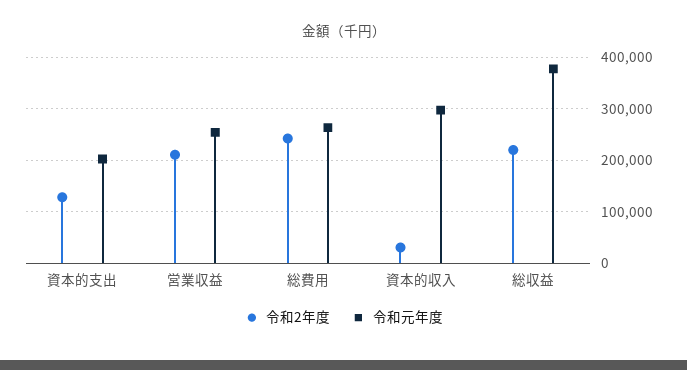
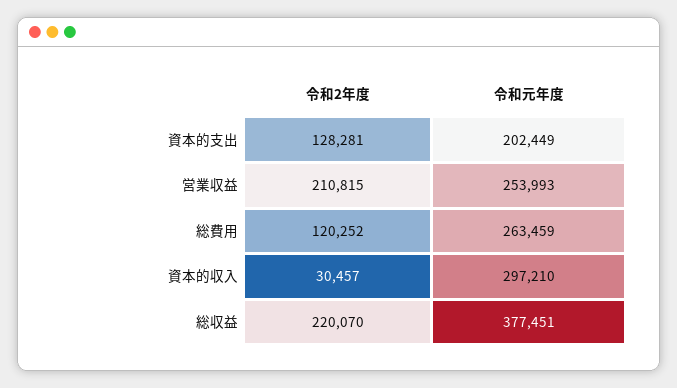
  {
    "令和2年度": {
      "資本的支出": 128281,
      "営業収益": 210815,
-     "総費用": 240000,
+     "総費用": 120252,
      "資本的収入": 30457,
      "総収益": 220070
    },
    "令和元年度": {
      "資本的支出": 202449,
      "営業収益": 253993,
      "総費用": 263459,
      "資本的収入": 297210,
      "総収益": 377451
    }
  }

